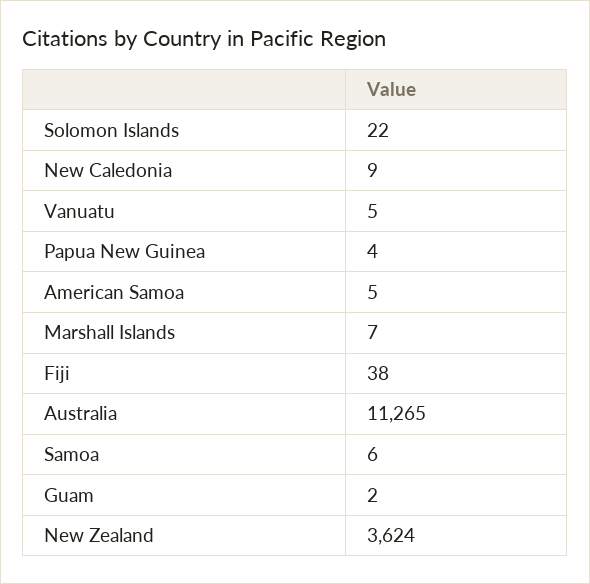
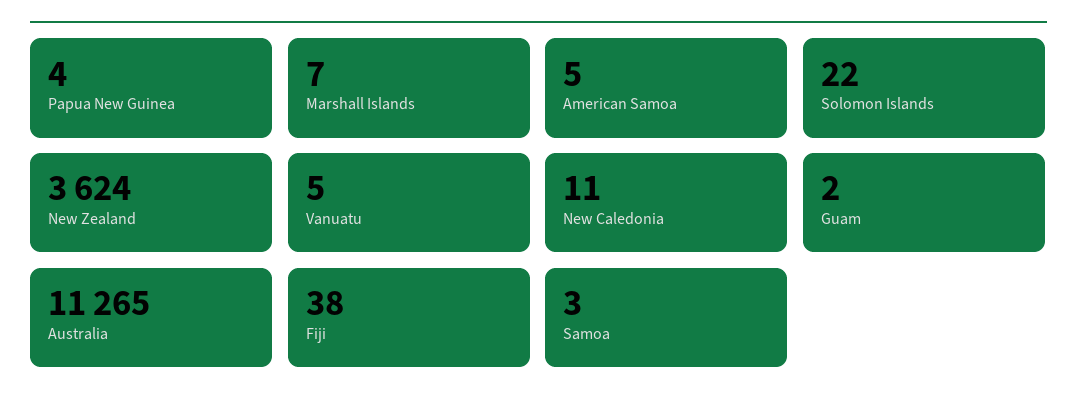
  {
    "Solomon Islands": 22,
-   "New Caledonia": 9,
+   "New Caledonia": 11,
    "Vanuatu": 5,
    "Papua New Guinea": 4,
    "American Samoa": 5,
    "Marshall Islands": 7,
    "Fiji": 38,
    "Australia": 11265,
-   "Samoa": 6,
+   "Samoa": 3,
    "Guam": 2,
    "New Zealand": 3624
  }

